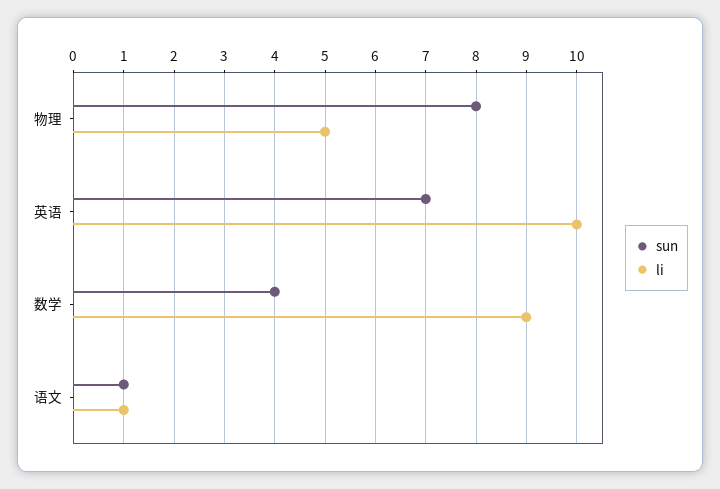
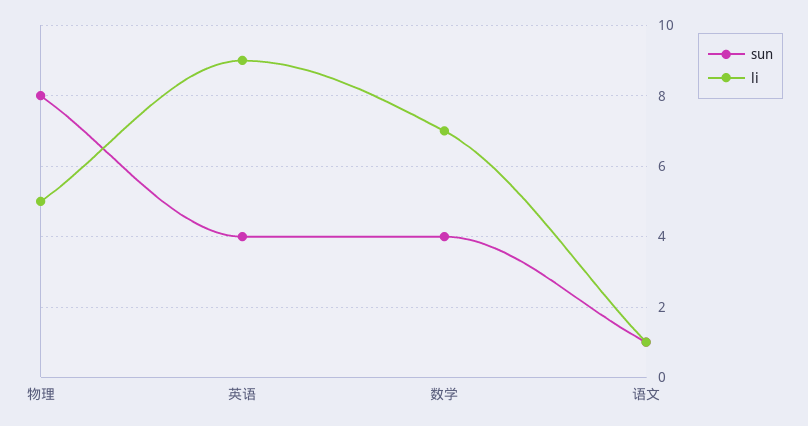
  {
    "sun": {
      "物理": 8,
-     "英语": 7,
+     "英语": 4,
      "数学": 4,
      "语文": 1
    },
    "li": {
      "物理": 5,
-     "英语": 10,
+     "英语": 9,
-     "数学": 9,
+     "数学": 7,
      "语文": 1
    }
  }

